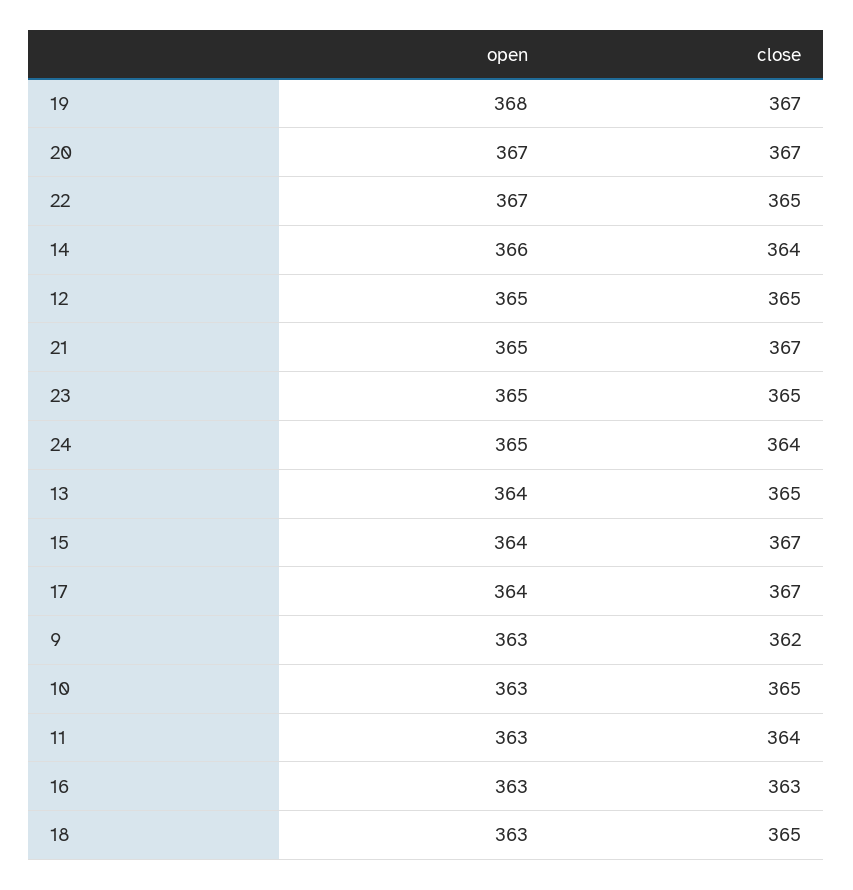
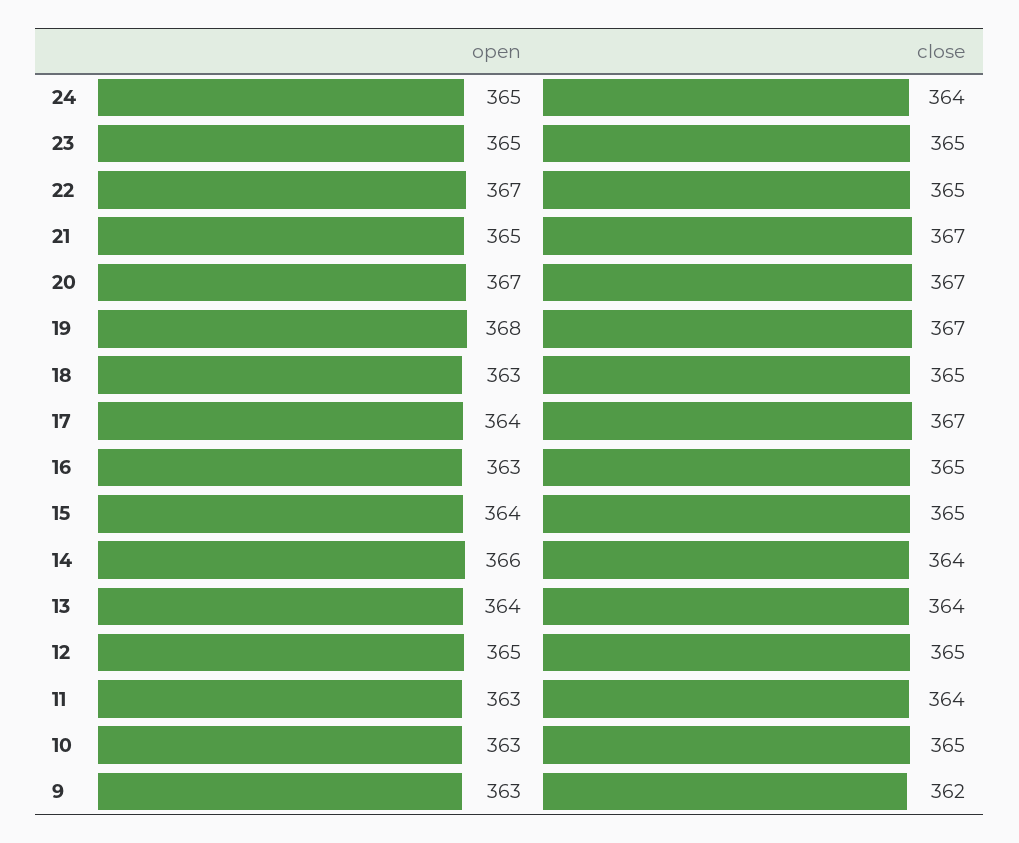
  {
    "open": {
      "19": 368,
      "20": 367,
      "22": 367,
      "14": 366,
      "12": 365,
      "21": 365,
      "23": 365,
      "24": 365,
      "13": 364,
      "15": 364,
      "17": 364,
      "9": 363,
      "10": 363,
      "11": 363,
      "16": 363,
      "18": 363
    },
    "close": {
      "19": 367,
      "20": 367,
      "22": 365,
      "14": 364,
      "12": 365,
      "21": 367,
      "23": 365,
      "24": 364,
-     "13": 365,
+     "13": 364,
-     "15": 367,
+     "15": 365,
      "17": 367,
      "9": 362,
      "10": 365,
      "11": 364,
-     "16": 363,
+     "16": 365,
      "18": 365
    }
  }

